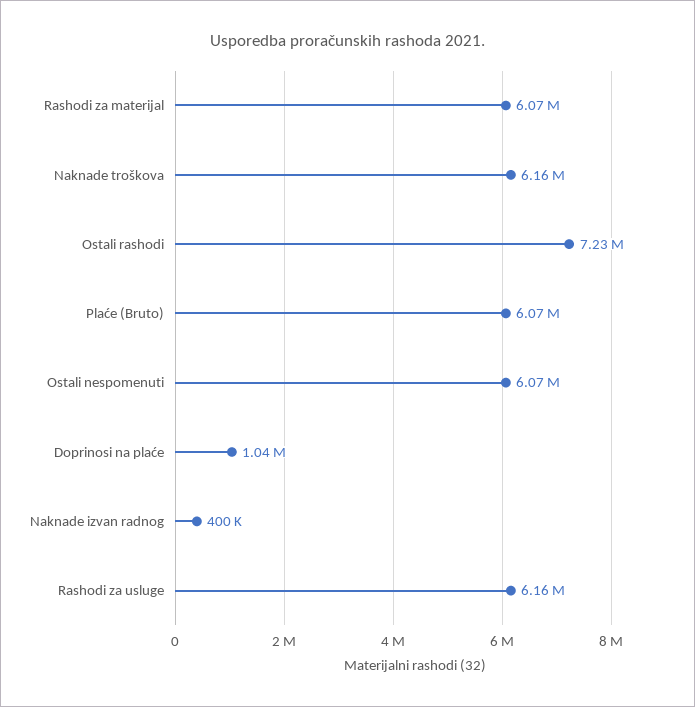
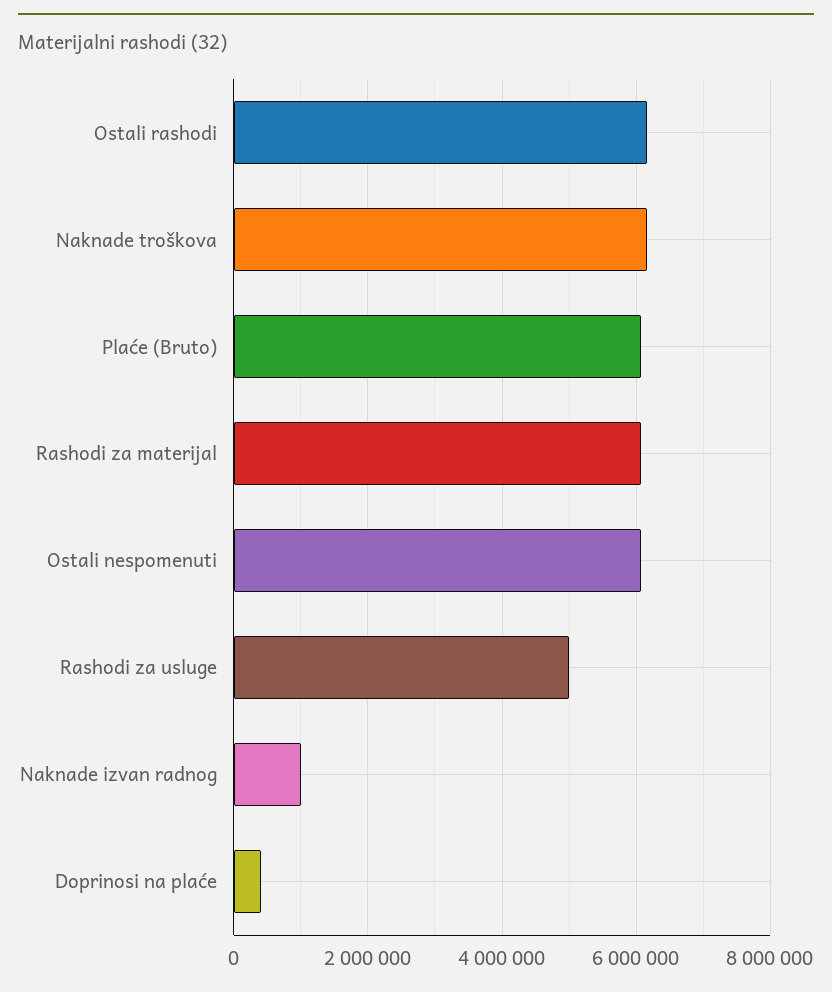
  {
    "Rashodi za materijal": 6070000,
    "Naknade troškova": 6160000,
-   "Ostali rashodi": 7230000,
+   "Ostali rashodi": 6200000,
    "Plaće (Bruto)": 6070000,
    "Ostali nespomenuti": 6070000,
-   "Doprinosi na plaće": 1040000,
+   "Doprinosi na plaće": 400000,
-   "Naknade izvan radnog": 400000,
+   "Naknade izvan radnog": 1000000,
-   "Rashodi za usluge": 6160000
+   "Rashodi za usluge": 5000000
  }

